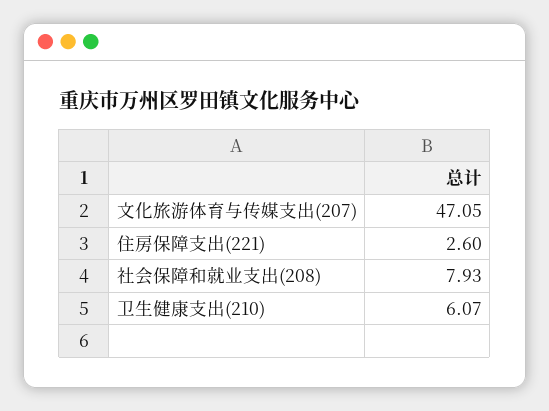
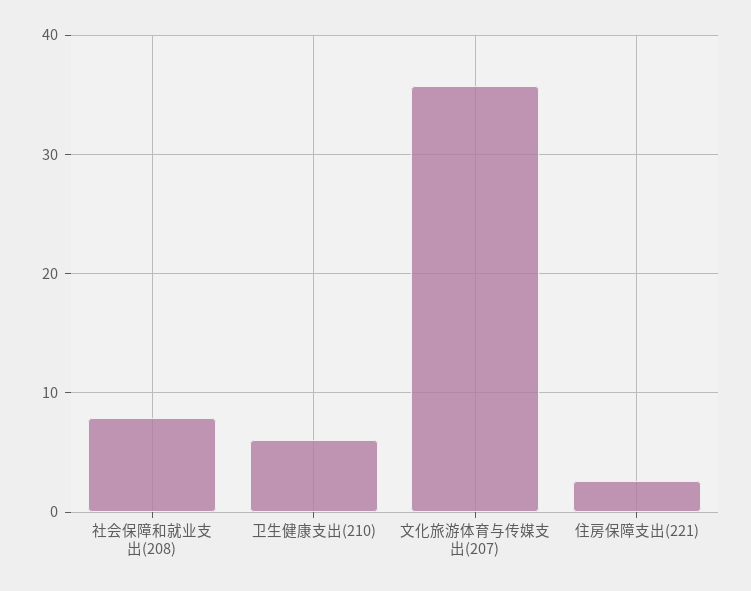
  {
-   "文化旅游体育与传媒支出(207)": 47.05,
+   "文化旅游体育与传媒支出(207)": 36,
    "住房保障支出(221)": 2.6,
    "社会保障和就业支出(208)": 7.93,
    "卫生健康支出(210)": 6.07
  }

